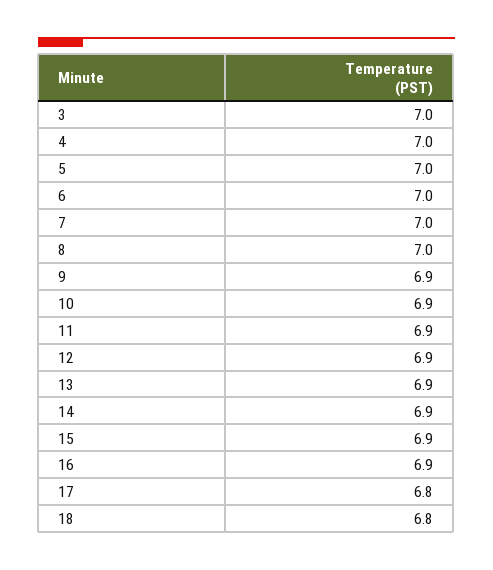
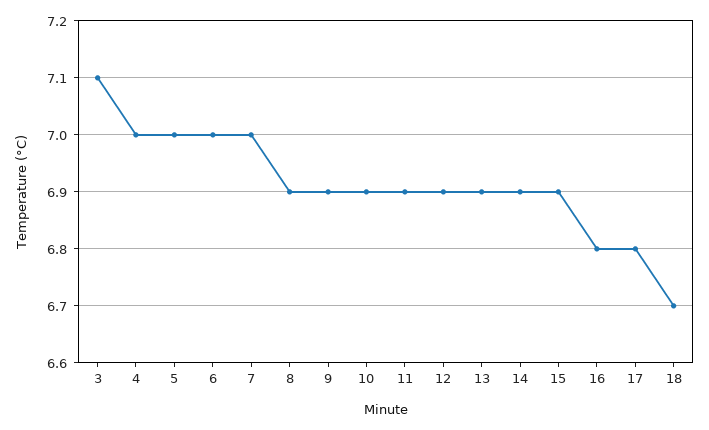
  {
-   "3": 7,
+   "3": 7.1,
    "4": 7,
    "5": 7,
    "6": 7,
    "7": 7,
-   "8": 7,
+   "8": 6.9,
    "9": 6.9,
    "10": 6.9,
    "11": 6.9,
    "12": 6.9,
    "13": 6.9,
    "14": 6.9,
    "15": 6.9,
-   "16": 6.9,
+   "16": 6.8,
    "17": 6.8,
-   "18": 6.8
+   "18": 6.7
  }

